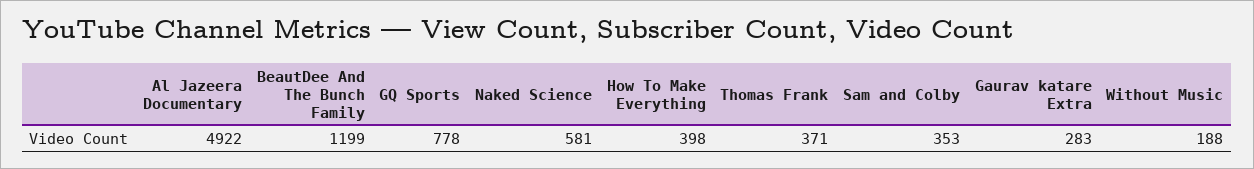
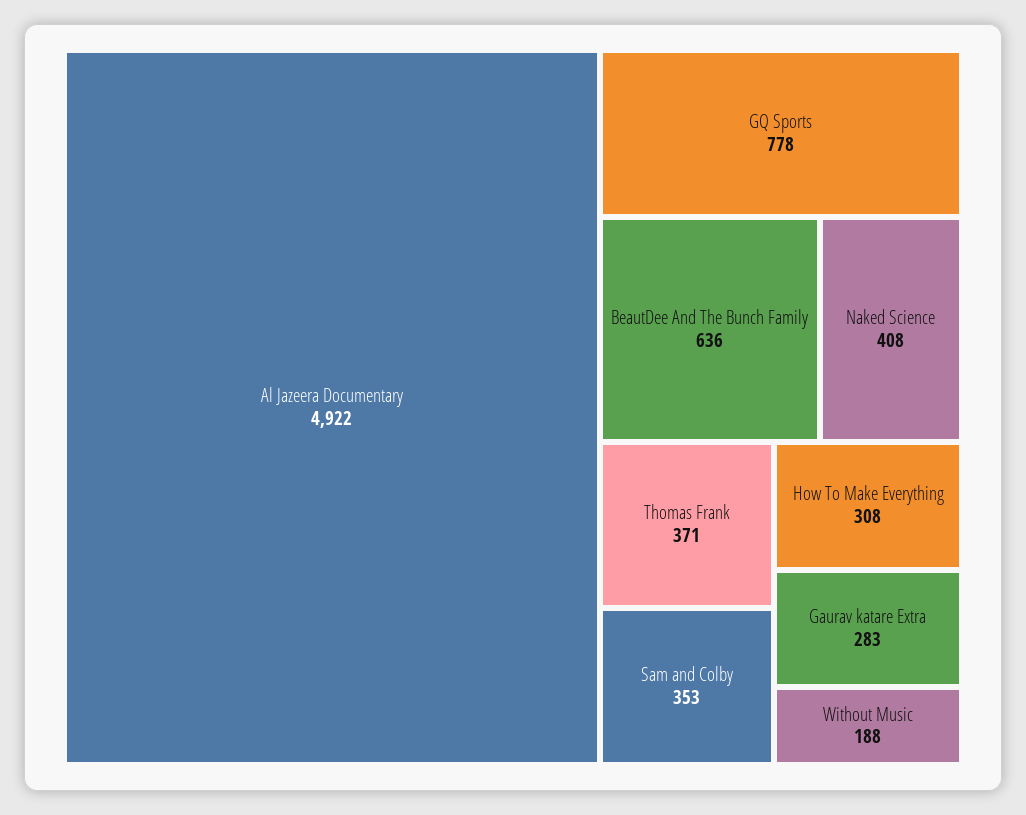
  {
    "Al Jazeera Documentary": 4922,
-   "BeautDee And The Bunch Family": 1199,
+   "BeautDee And The Bunch Family": 636,
    "GQ Sports": 778,
-   "Naked Science": 581,
+   "Naked Science": 408,
-   "How To Make Everything": 398,
+   "How To Make Everything": 308,
    "Thomas Frank": 371,
    "Sam and Colby": 353,
    "Gaurav katare Extra": 283,
    "Without Music": 188
  }

